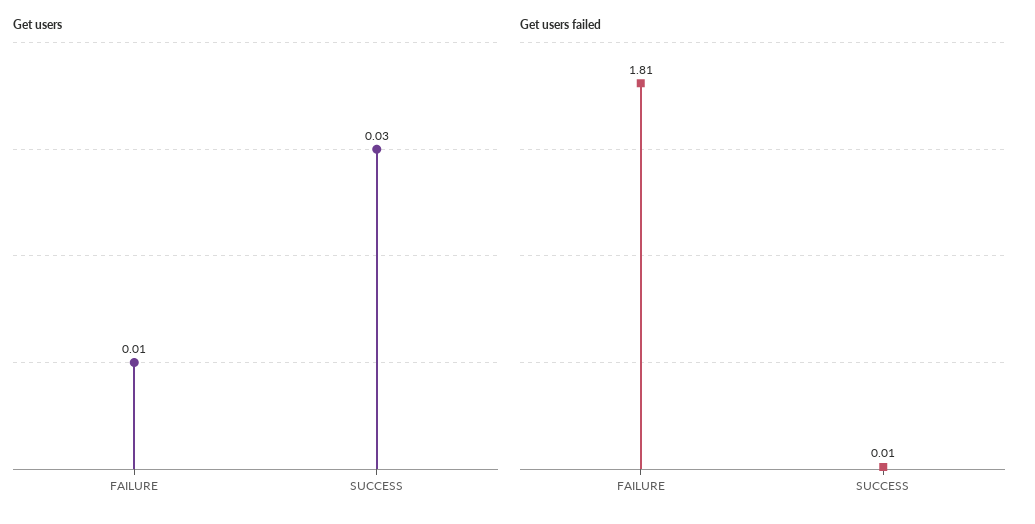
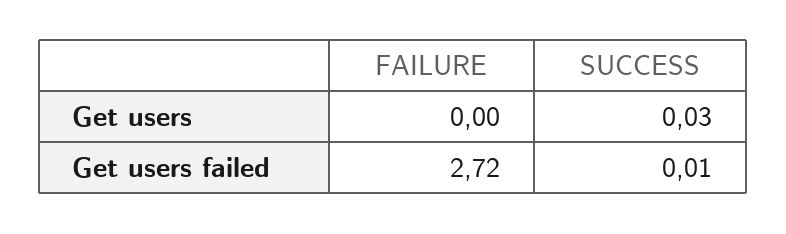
  {
    "Get users": {
-     "FAILURE": 0.01,
+     "FAILURE": 0,
      "SUCCESS": 0.03
    },
    "Get users failed": {
-     "FAILURE": 1.81,
+     "FAILURE": 2.72,
      "SUCCESS": 0.01
    }
  }

